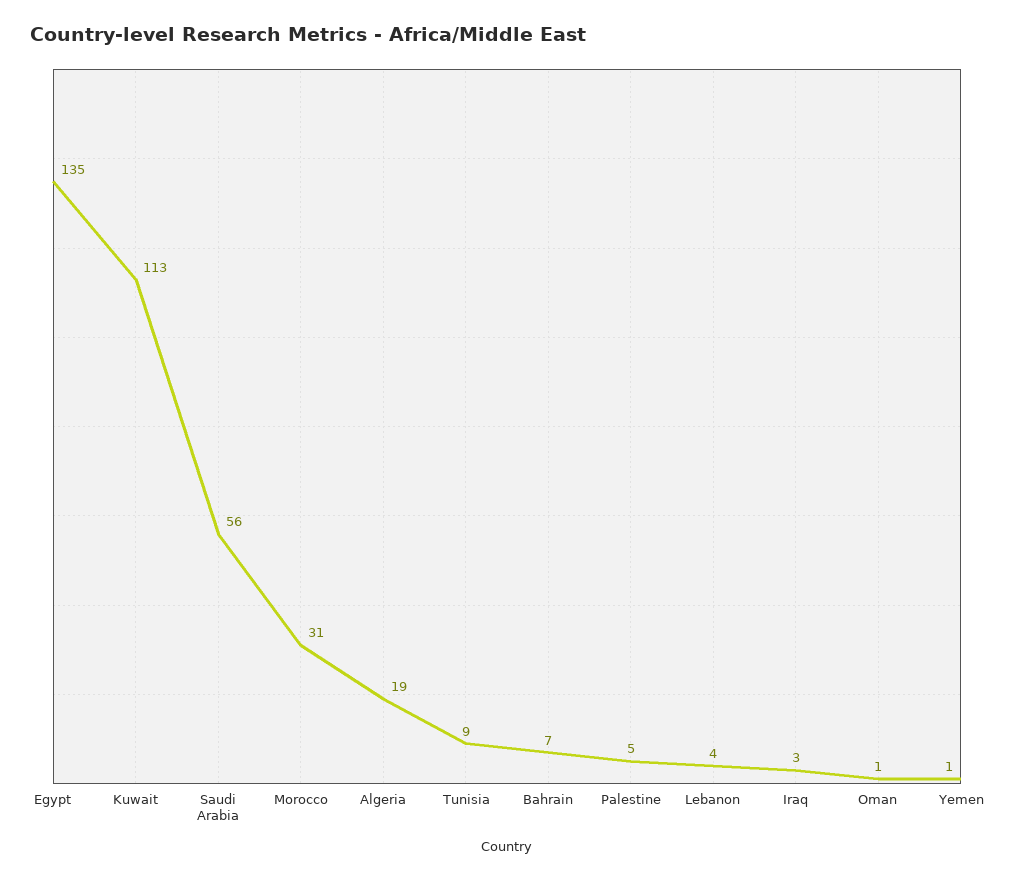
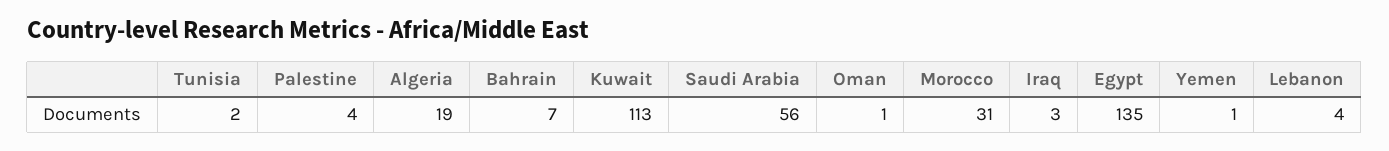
  {
    "Egypt": 135,
    "Kuwait": 113,
    "Saudi Arabia": 56,
    "Morocco": 31,
    "Algeria": 19,
-   "Tunisia": 9,
+   "Tunisia": 2,
    "Bahrain": 7,
-   "Palestine": 5,
+   "Palestine": 4,
    "Lebanon": 4,
    "Iraq": 3,
    "Oman": 1,
    "Yemen": 1
  }

